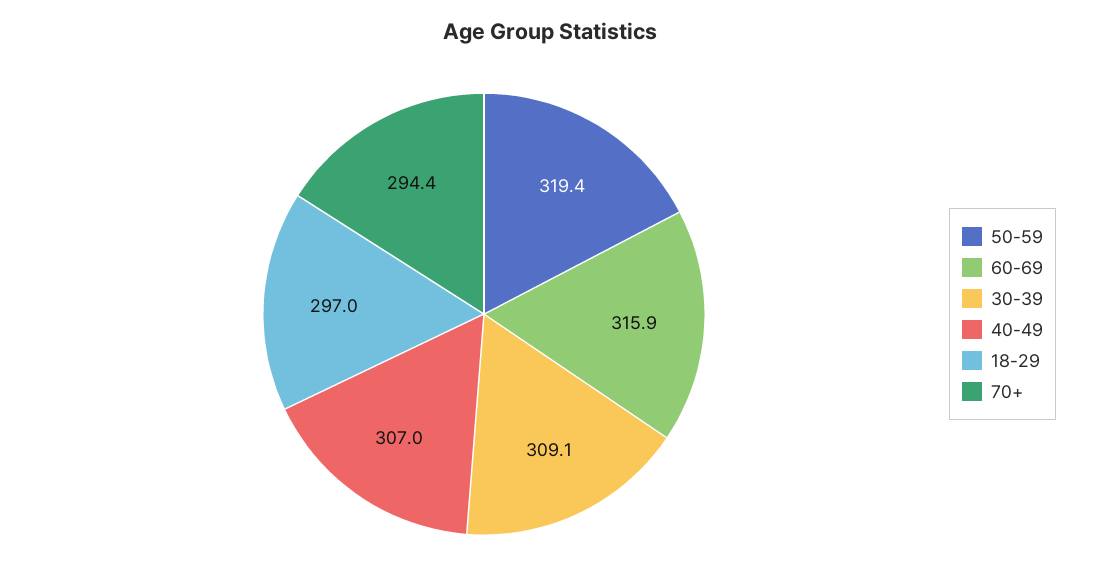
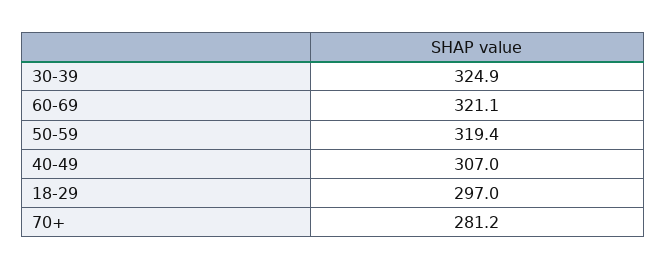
  {
    "50-59": 319.4,
-   "60-69": 315.9,
+   "60-69": 321.1,
-   "30-39": 309.1,
+   "30-39": 324.9,
    "40-49": 307,
    "18-29": 297,
-   "70+": 294.4
+   "70+": 281.2
  }

